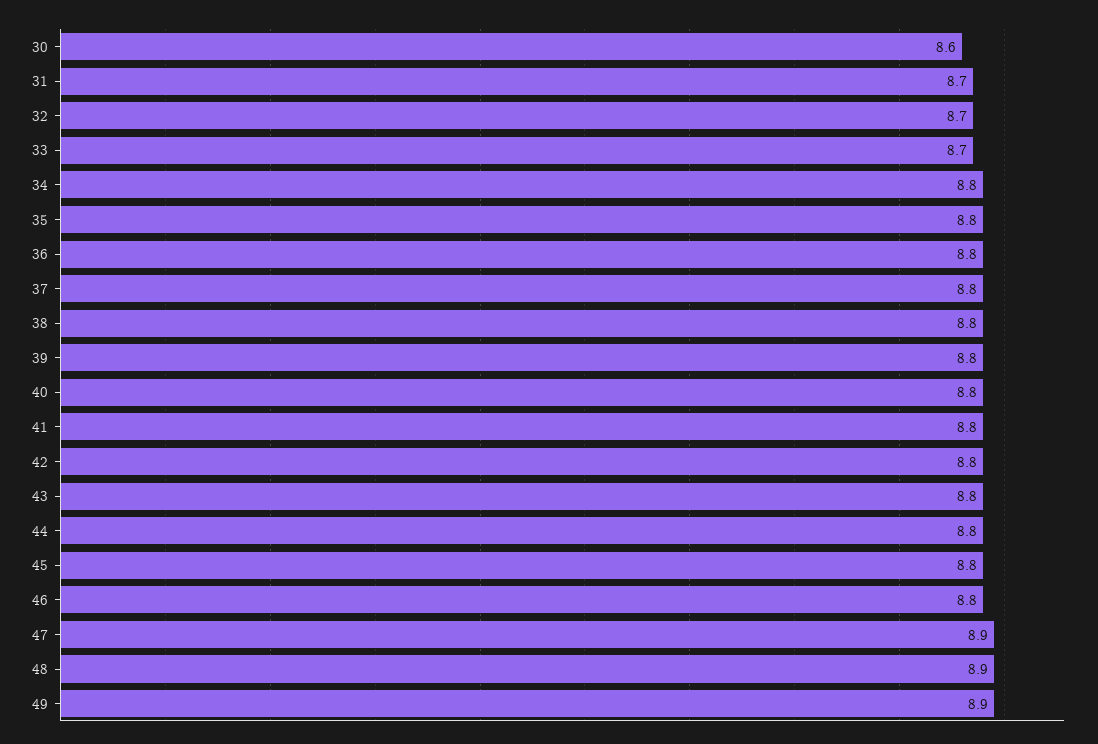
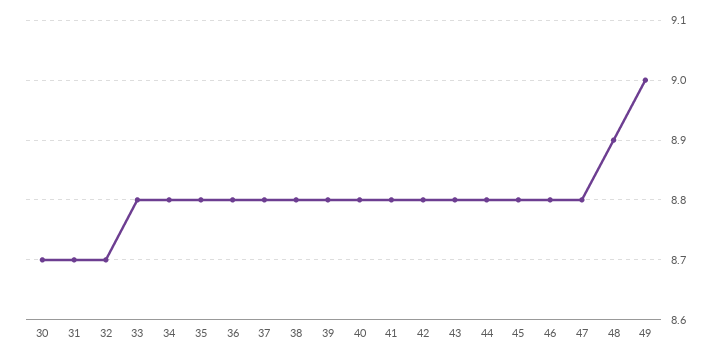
  {
-   "30": 8.6,
+   "30": 8.7,
    "31": 8.7,
    "32": 8.7,
-   "33": 8.7,
+   "33": 8.8,
    "34": 8.8,
    "35": 8.8,
    "36": 8.8,
    "37": 8.8,
    "38": 8.8,
    "39": 8.8,
    "40": 8.8,
    "41": 8.8,
    "42": 8.8,
    "43": 8.8,
    "44": 8.8,
    "45": 8.8,
    "46": 8.8,
-   "47": 8.9,
+   "47": 8.8,
    "48": 8.9,
-   "49": 8.9
+   "49": 9
  }

